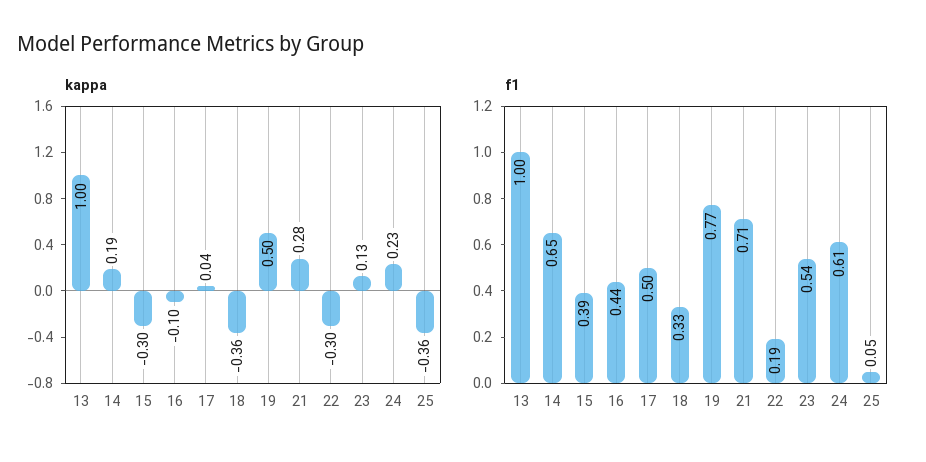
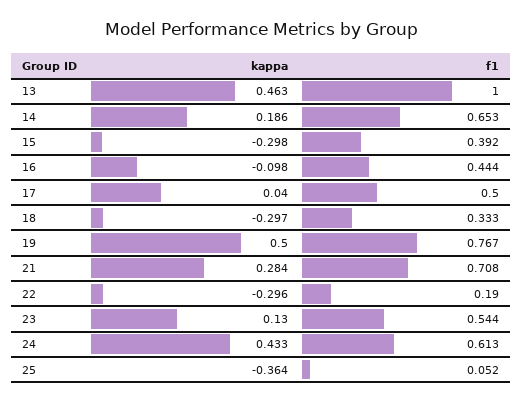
  {
    "kappa": {
-     "13": 1,
+     "13": 0.463,
      "14": 0.186,
      "15": -0.298,
      "16": -0.098,
      "17": 0.04,
-     "18": -0.36,
+     "18": -0.297,
      "19": 0.5,
      "21": 0.284,
      "22": -0.296,
      "23": 0.13,
-     "24": 0.23,
+     "24": 0.433,
      "25": -0.364
    },
    "f1": {
      "13": 1,
      "14": 0.653,
      "15": 0.392,
      "16": 0.444,
      "17": 0.5,
      "18": 0.333,
      "19": 0.767,
      "21": 0.708,
      "22": 0.19,
      "23": 0.544,
      "24": 0.613,
      "25": 0.052
    }
  }

